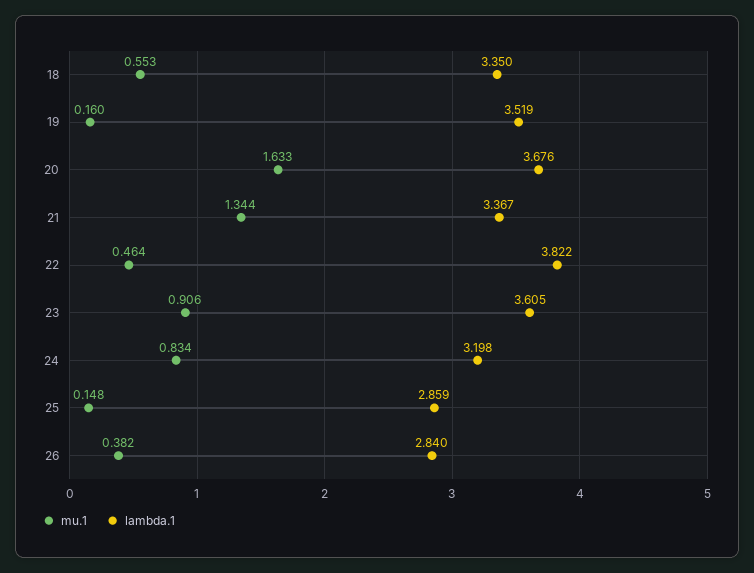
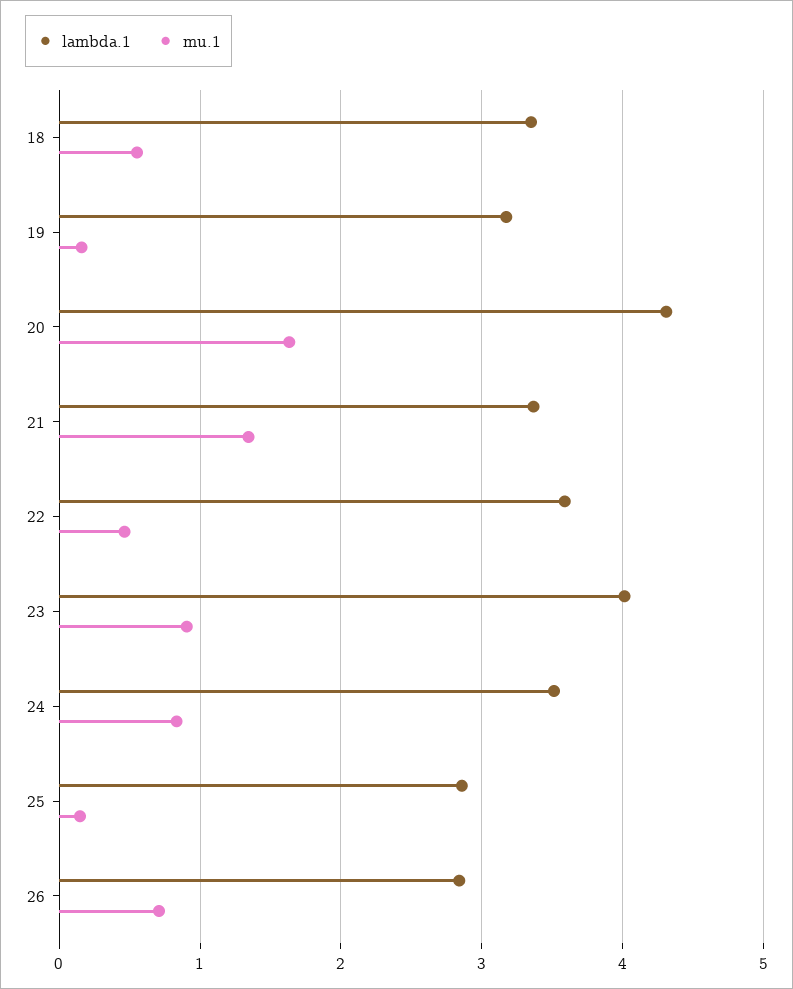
  {
    "mu.1": {
      "18": 0.553,
      "19": 0.16,
      "20": 1.633,
      "21": 1.344,
      "22": 0.464,
      "23": 0.906,
      "24": 0.834,
      "25": 0.148,
-     "26": 0.382
+     "26": 0.7
    },
    "lambda.1": {
      "18": 3.35,
-     "19": 3.519,
+     "19": 3.2,
-     "20": 3.676,
+     "20": 4.3,
      "21": 3.367,
-     "22": 3.822,
+     "22": 3.6,
-     "23": 3.605,
+     "23": 4,
-     "24": 3.198,
+     "24": 3.5,
      "25": 2.859,
      "26": 2.84
    }
  }

